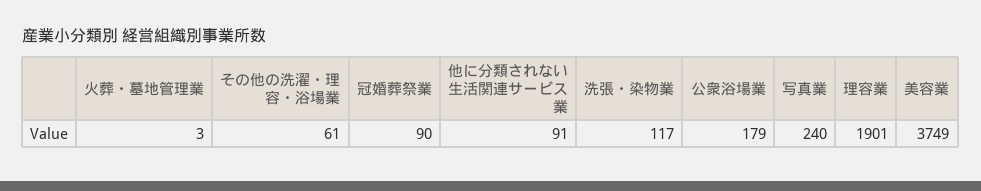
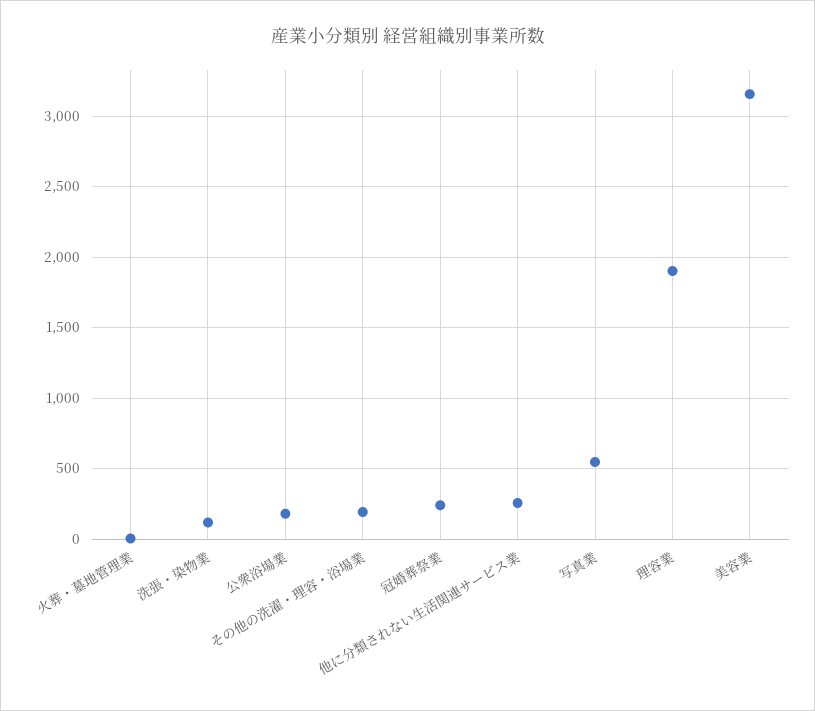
  {
    "火葬・墓地管理業": 3,
-   "その他の洗濯・理容・浴場業": 61,
+   "その他の洗濯・理容・浴場業": 200,
-   "冠婚葬祭業": 90,
+   "冠婚葬祭業": 250,
-   "他に分類されない生活関連サービス業": 91,
+   "他に分類されない生活関連サービス業": 250,
    "洗張・染物業": 117,
    "公衆浴場業": 179,
-   "写真業": 240,
+   "写真業": 550,
    "理容業": 1901,
-   "美容業": 3749
+   "美容業": 3150
  }

